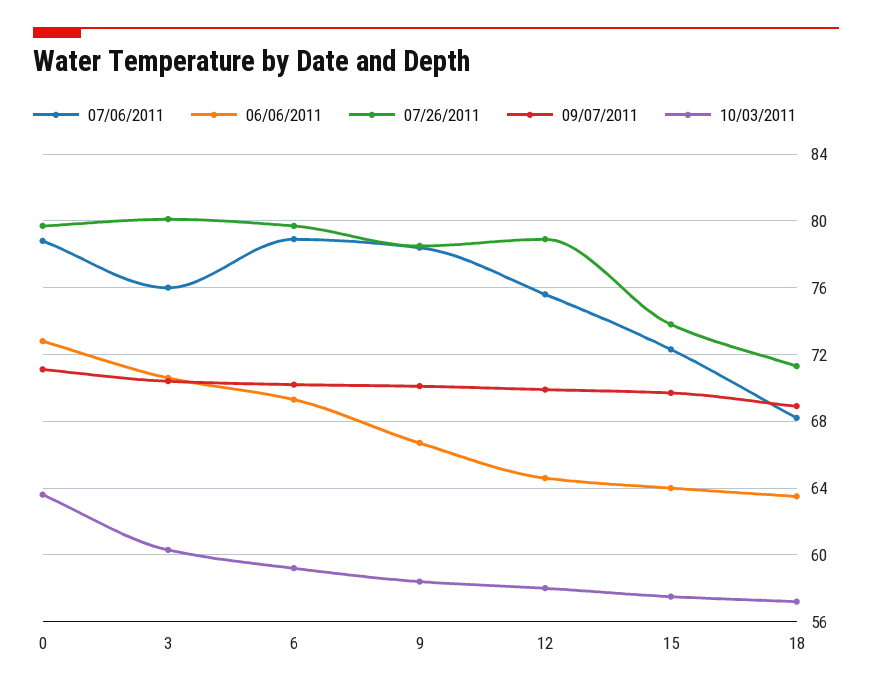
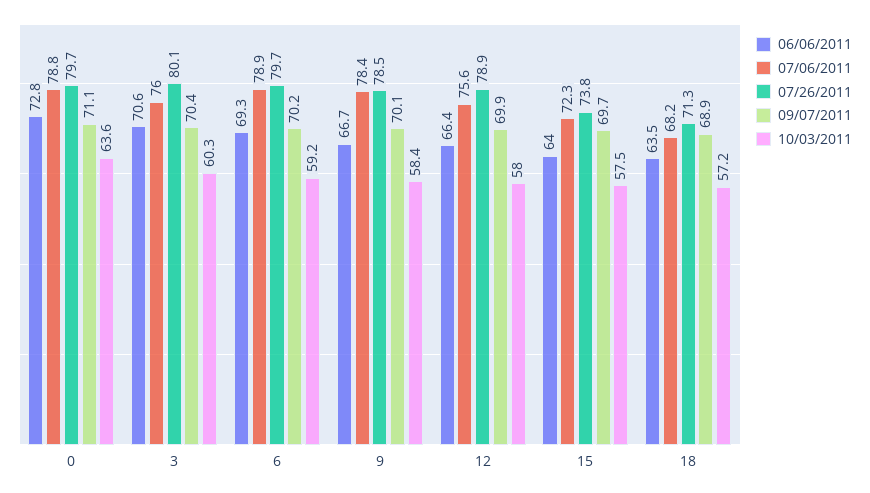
  {
    "07/06/2011": {
      "0": 78.8,
      "3": 76,
      "6": 78.9,
      "9": 78.4,
      "12": 75.6,
      "15": 72.3,
      "18": 68.2
    },
    "06/06/2011": {
      "0": 72.8,
      "3": 70.6,
      "6": 69.3,
      "9": 66.7,
-     "12": 64.5,
+     "12": 66.4,
      "15": 64,
      "18": 63.5
    },
    "07/26/2011": {
      "0": 79.7,
      "3": 80.1,
      "6": 79.7,
      "9": 78.5,
      "12": 78.9,
      "15": 73.8,
      "18": 71.3
    },
    "09/07/2011": {
      "0": 71.1,
      "3": 70.4,
      "6": 70.2,
      "9": 70.1,
      "12": 69.9,
      "15": 69.7,
      "18": 68.9
    },
    "10/03/2011": {
      "0": 63.6,
      "3": 60.3,
      "6": 59.2,
      "9": 58.4,
      "12": 58,
      "15": 57.5,
      "18": 57.2
    }
  }

